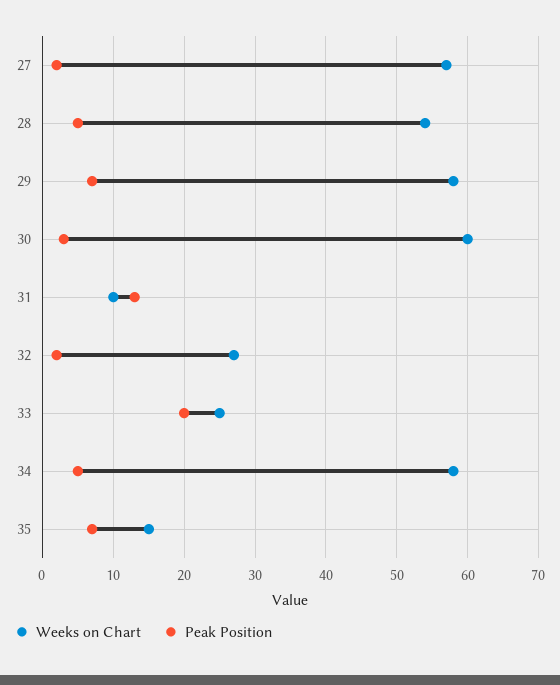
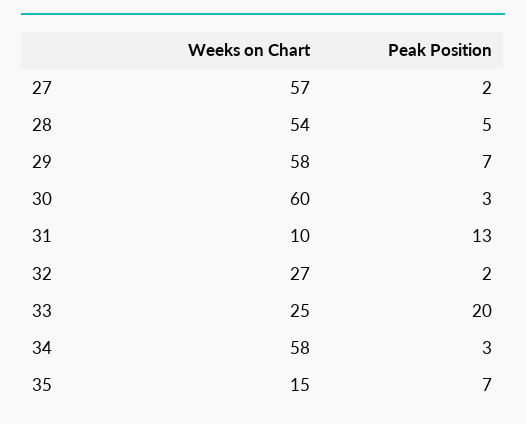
  {
    "Weeks on Chart": {
      "27": 57,
      "28": 54,
      "29": 58,
      "30": 60,
      "31": 10,
      "32": 27,
      "33": 25,
      "34": 58,
      "35": 15
    },
    "Peak Position": {
      "27": 2,
      "28": 5,
      "29": 7,
      "30": 3,
      "31": 13,
      "32": 2,
      "33": 20,
-     "34": 5,
+     "34": 3,
      "35": 7
    }
  }

